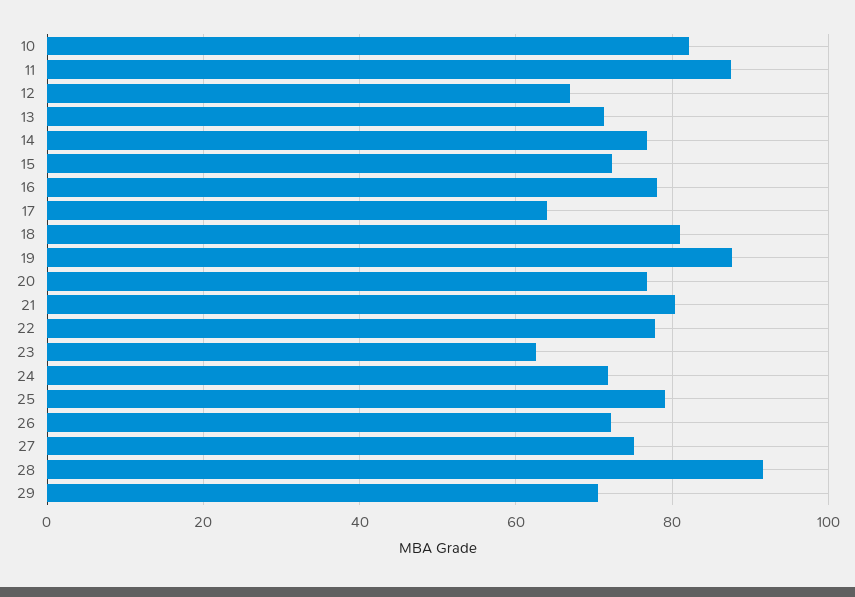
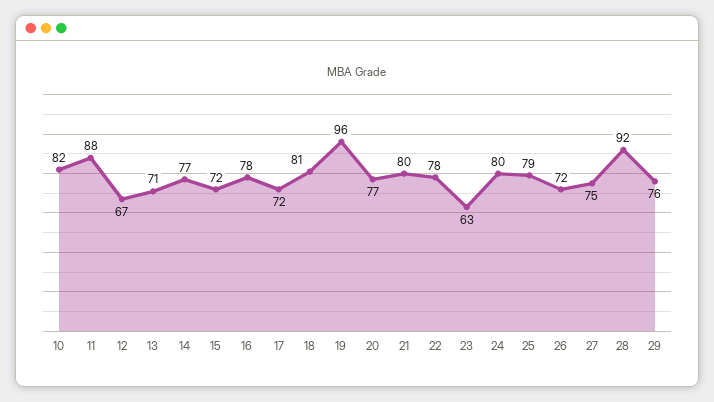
  {
    "10": 82,
    "11": 88,
    "12": 67,
    "13": 71,
    "14": 77,
    "15": 72,
    "16": 78,
-   "17": 64,
+   "17": 72,
    "18": 81,
-   "19": 88,
+   "19": 96,
    "20": 77,
    "21": 80,
    "22": 78,
    "23": 63,
-   "24": 72,
+   "24": 80,
    "25": 79,
    "26": 72,
    "27": 75,
    "28": 92,
-   "29": 70
+   "29": 76
  }

